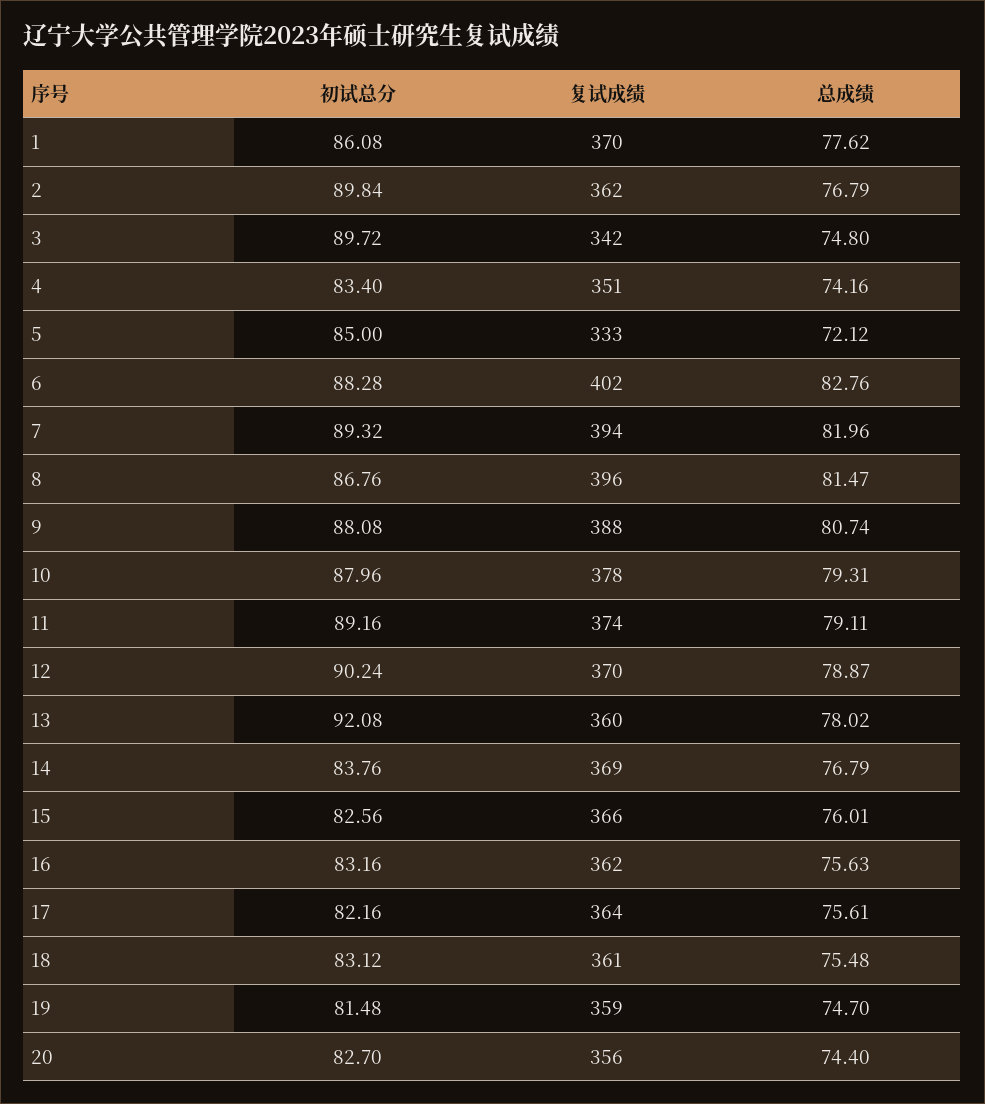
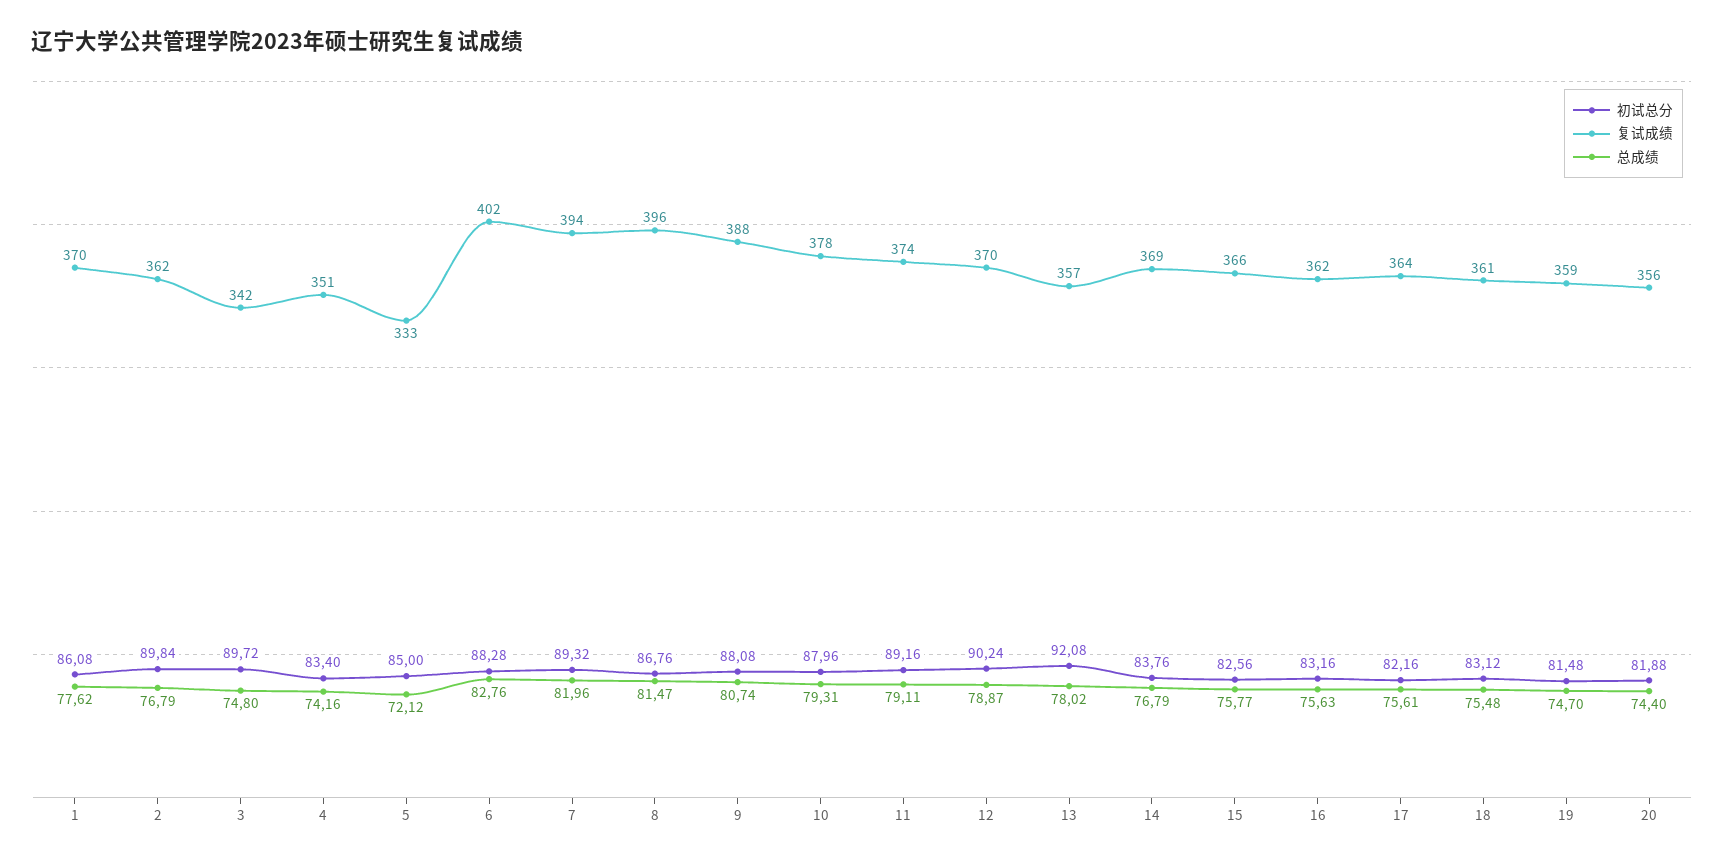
  {
    "初试总分": {
      "1": 86.08,
      "2": 89.84,
      "3": 89.72,
      "4": 83.4,
      "5": 85,
      "6": 88.28,
      "7": 89.32,
      "8": 86.76,
      "9": 88.08,
      "10": 87.96,
      "11": 89.16,
      "12": 90.24,
      "13": 92.08,
      "14": 83.76,
      "15": 82.56,
      "16": 83.16,
      "17": 82.16,
      "18": 83.12,
      "19": 81.48,
-     "20": 82.7
+     "20": 81.88
    },
    "复试成绩": {
      "1": 370,
      "2": 362,
      "3": 342,
      "4": 351,
      "5": 333,
      "6": 402,
      "7": 394,
      "8": 396,
      "9": 388,
      "10": 378,
      "11": 374,
      "12": 370,
-     "13": 360,
+     "13": 357,
      "14": 369,
      "15": 366,
      "16": 362,
      "17": 364,
      "18": 361,
      "19": 359,
      "20": 356
    },
    "总成绩": {
      "1": 77.62,
      "2": 76.79,
      "3": 74.8,
      "4": 74.16,
      "5": 72.12,
      "6": 82.76,
      "7": 81.96,
      "8": 81.47,
      "9": 80.74,
      "10": 79.31,
      "11": 79.11,
      "12": 78.87,
      "13": 78.02,
      "14": 76.79,
-     "15": 76.01,
+     "15": 75.77,
      "16": 75.63,
      "17": 75.61,
      "18": 75.48,
      "19": 74.7,
      "20": 74.4
    }
  }

